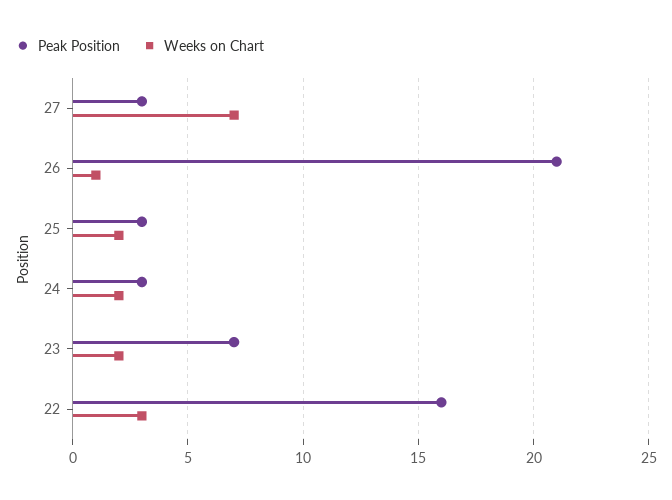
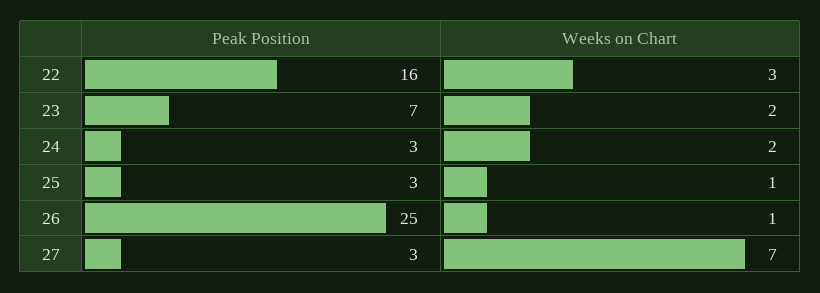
  {
    "Peak Position": {
      "27": 3,
-     "26": 21,
+     "26": 25,
      "25": 3,
      "24": 3,
      "23": 7,
      "22": 16
    },
    "Weeks on Chart": {
      "27": 7,
      "26": 1,
-     "25": 2,
+     "25": 1,
      "24": 2,
      "23": 2,
      "22": 3
    }
  }

